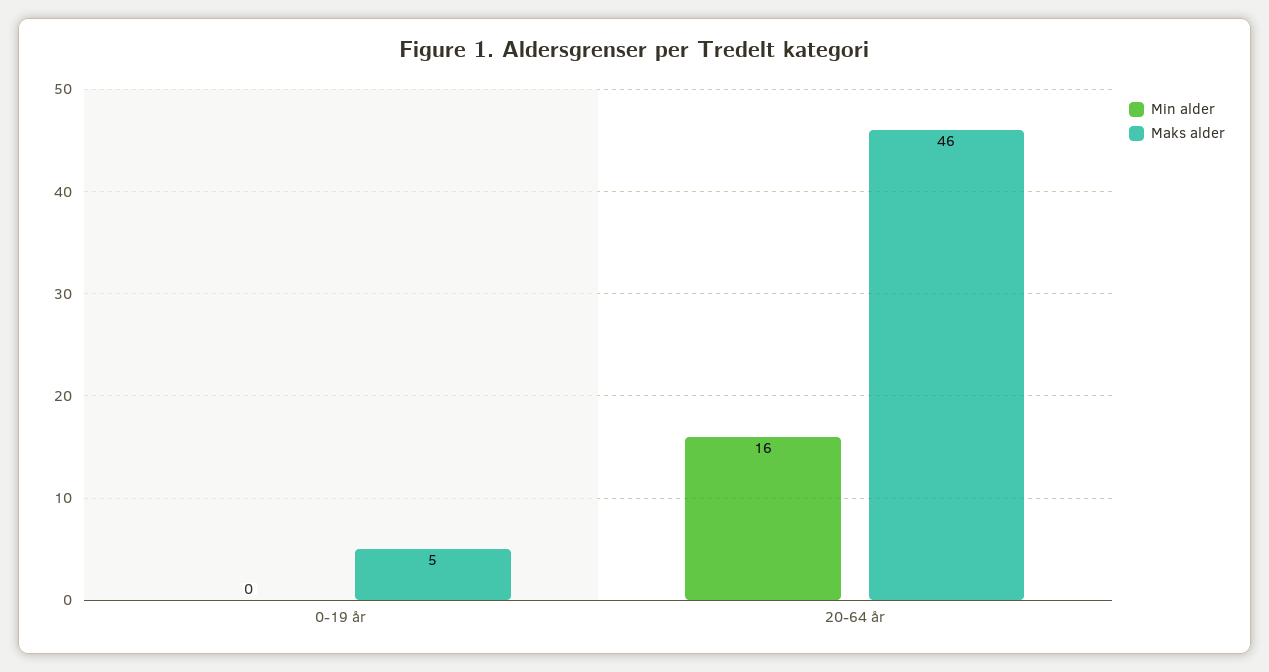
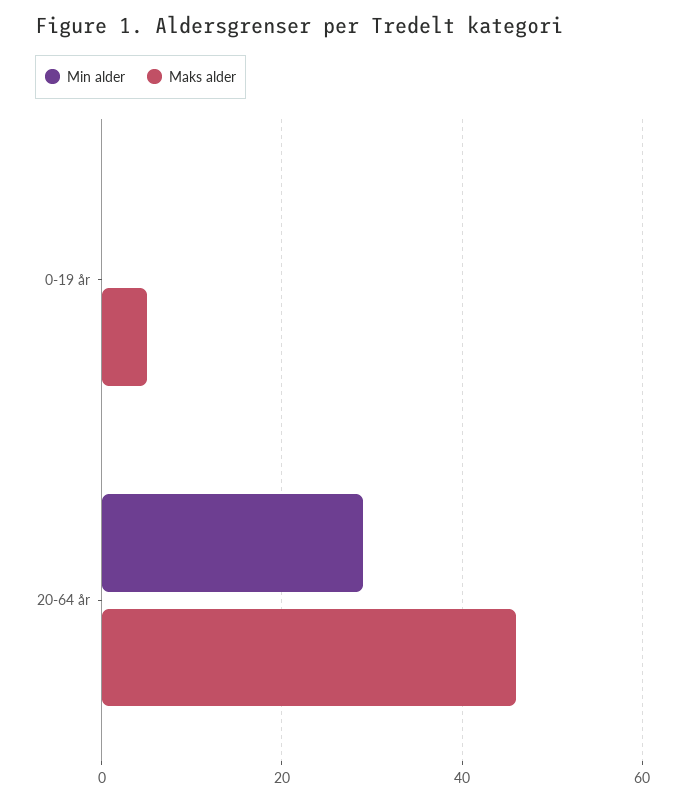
  {
    "Min alder": {
      "0-19 år": 0,
-     "20-64 år": 16
+     "20-64 år": 30
    },
    "Maks alder": {
      "0-19 år": 5,
      "20-64 år": 46
    }
  }

